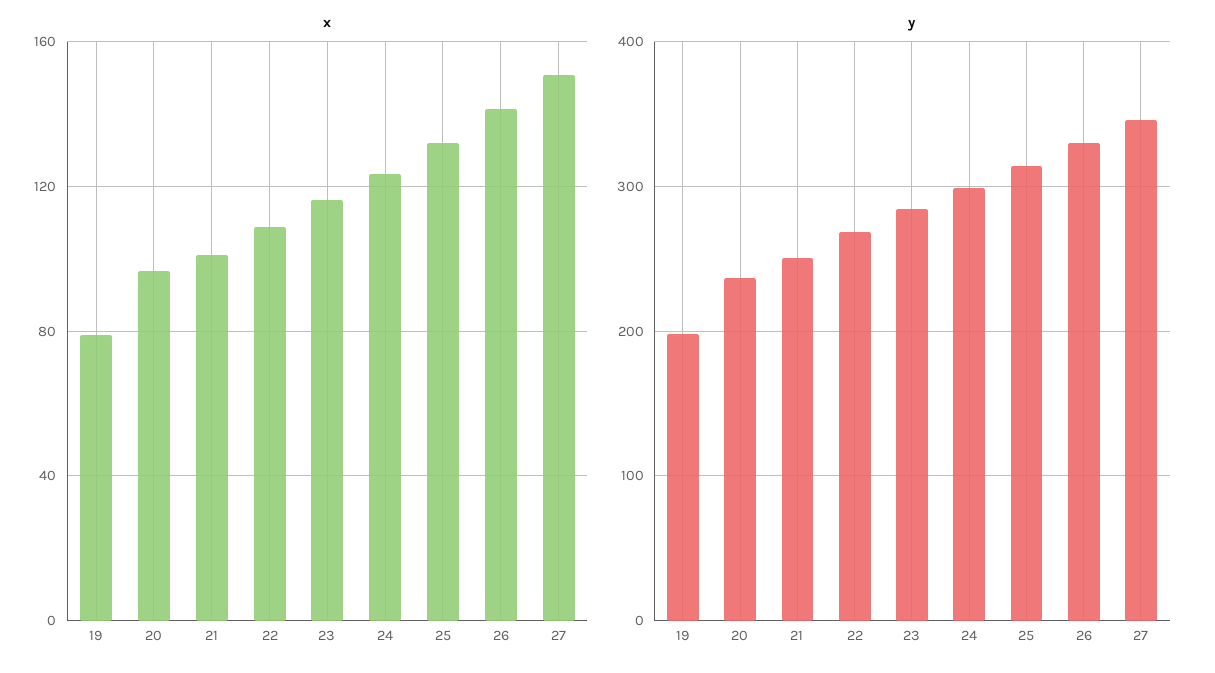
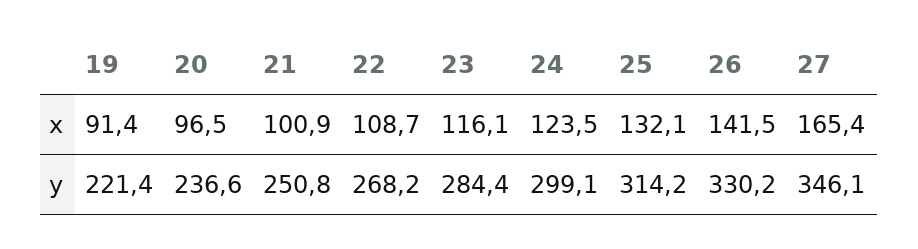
  {
    "x": {
-     "19": 80,
+     "19": 91.4,
      "20": 96.5,
      "21": 100.9,
      "22": 108.7,
      "23": 116.1,
      "24": 123.5,
      "25": 132.1,
      "26": 141.5,
-     "27": 150
+     "27": 165.4
    },
    "y": {
-     "19": 200,
+     "19": 221.4,
      "20": 236.6,
      "21": 250.8,
      "22": 268.2,
      "23": 284.4,
      "24": 299.1,
      "25": 314.2,
      "26": 330.2,
      "27": 346.1
    }
  }

